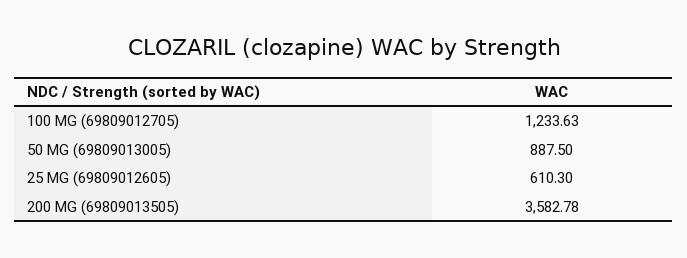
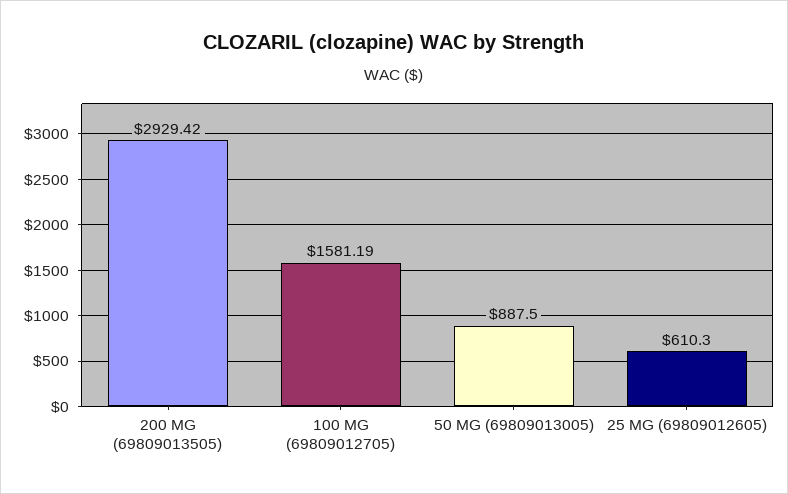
  {
-   "100 MG (69809012705)": 1233.63,
+   "100 MG (69809012705)": 1581.19,
    "50 MG (69809013005)": 887.5,
    "25 MG (69809012605)": 610.3,
-   "200 MG (69809013505)": 3582.78
+   "200 MG (69809013505)": 2929.42
  }

